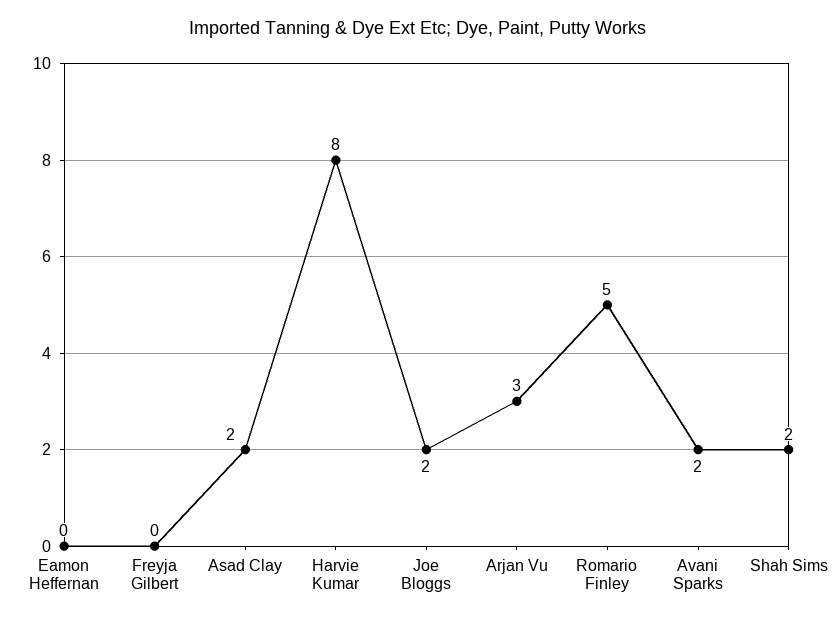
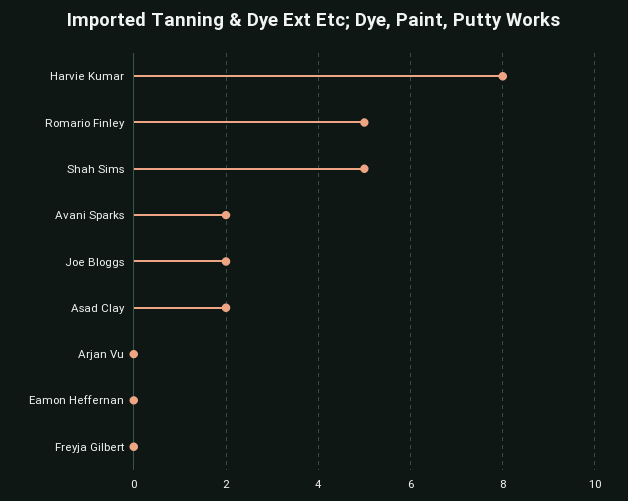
  {
    "Eamon Heffernan": 0,
    "Freyja Gilbert": 0,
    "Asad Clay": 2,
    "Harvie Kumar": 8,
    "Joe Bloggs": 2,
-   "Arjan Vu": 3,
+   "Arjan Vu": 0,
    "Romario Finley": 5,
    "Avani Sparks": 2,
-   "Shah Sims": 2
+   "Shah Sims": 5
  }

